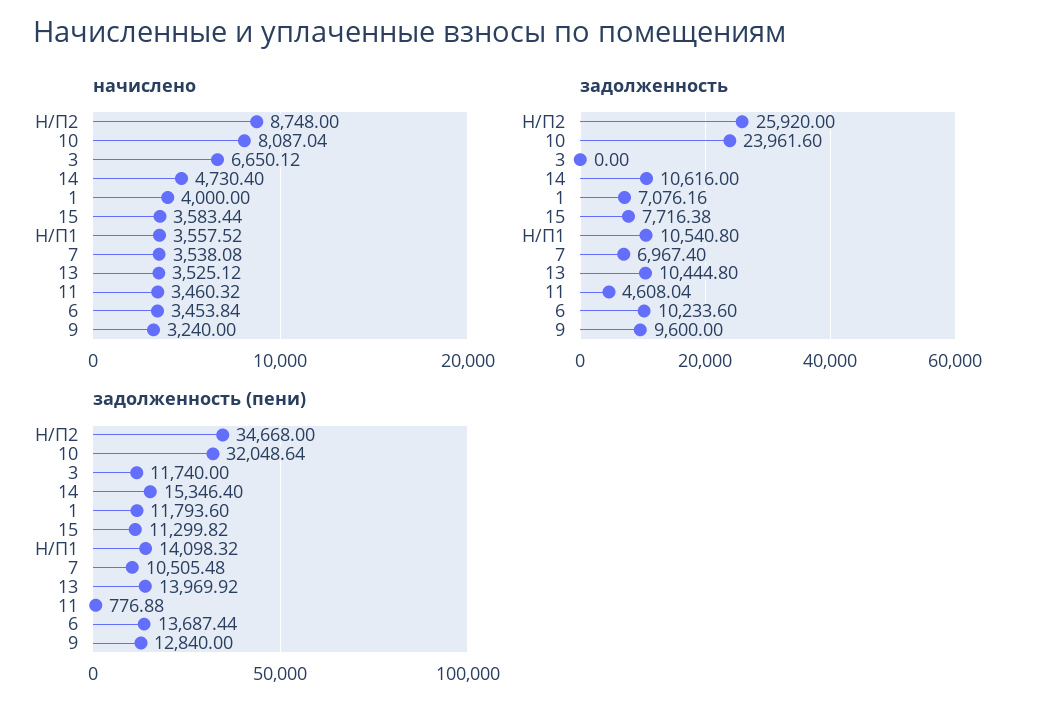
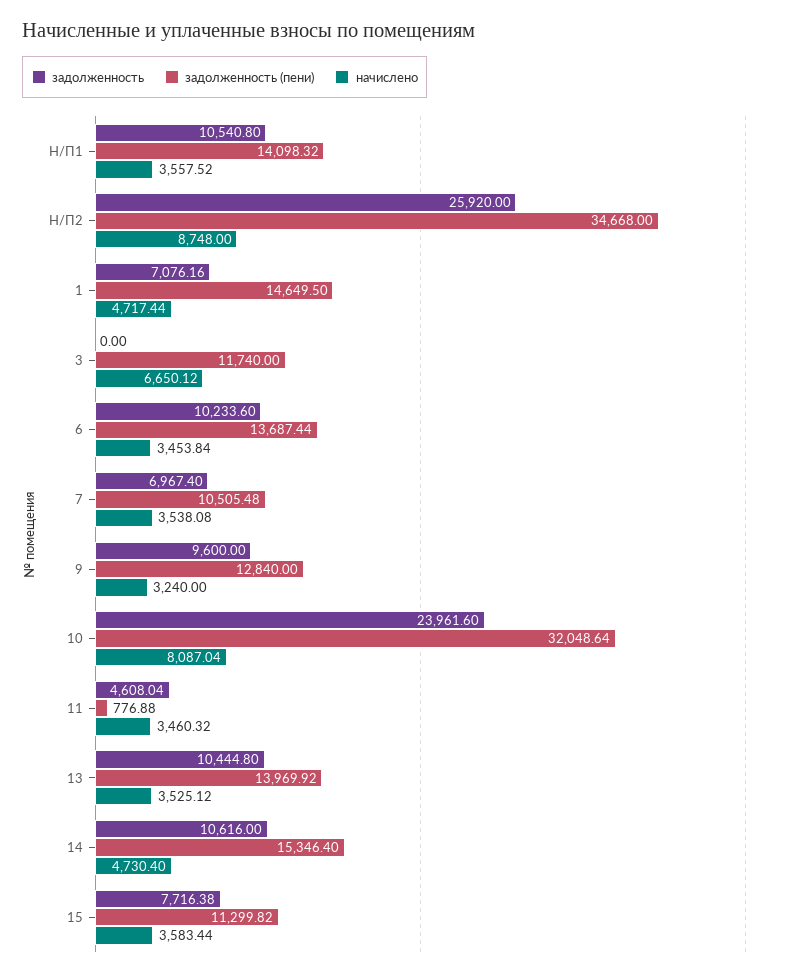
  {
    "начислено": {
      "Н/П2": 8748,
      "10": 8087.04,
      "3": 6650.12,
      "14": 4730.4,
-     "1": 4000,
+     "1": 4717.44,
      "15": 3583.44,
      "Н/П1": 3557.52,
      "7": 3538.08,
      "13": 3525.12,
      "11": 3460.32,
      "6": 3453.84,
      "9": 3240
    },
    "задолженность": {
      "Н/П2": 25920,
      "10": 23961.6,
      "3": 0,
      "14": 10616,
      "1": 7076.16,
      "15": 7716.38,
      "Н/П1": 10540.8,
      "7": 6967.4,
      "13": 10444.8,
      "11": 4608.04,
      "6": 10233.6,
      "9": 9600
    },
    "задолженность (пени)": {
      "Н/П2": 34668,
      "10": 32048.64,
      "3": 11740,
      "14": 15346.4,
-     "1": 11793.6,
+     "1": 14649.5,
      "15": 11299.82,
      "Н/П1": 14098.32,
      "7": 10505.48,
      "13": 13969.92,
      "11": 776.88,
      "6": 13687.44,
      "9": 12840
    }
  }

